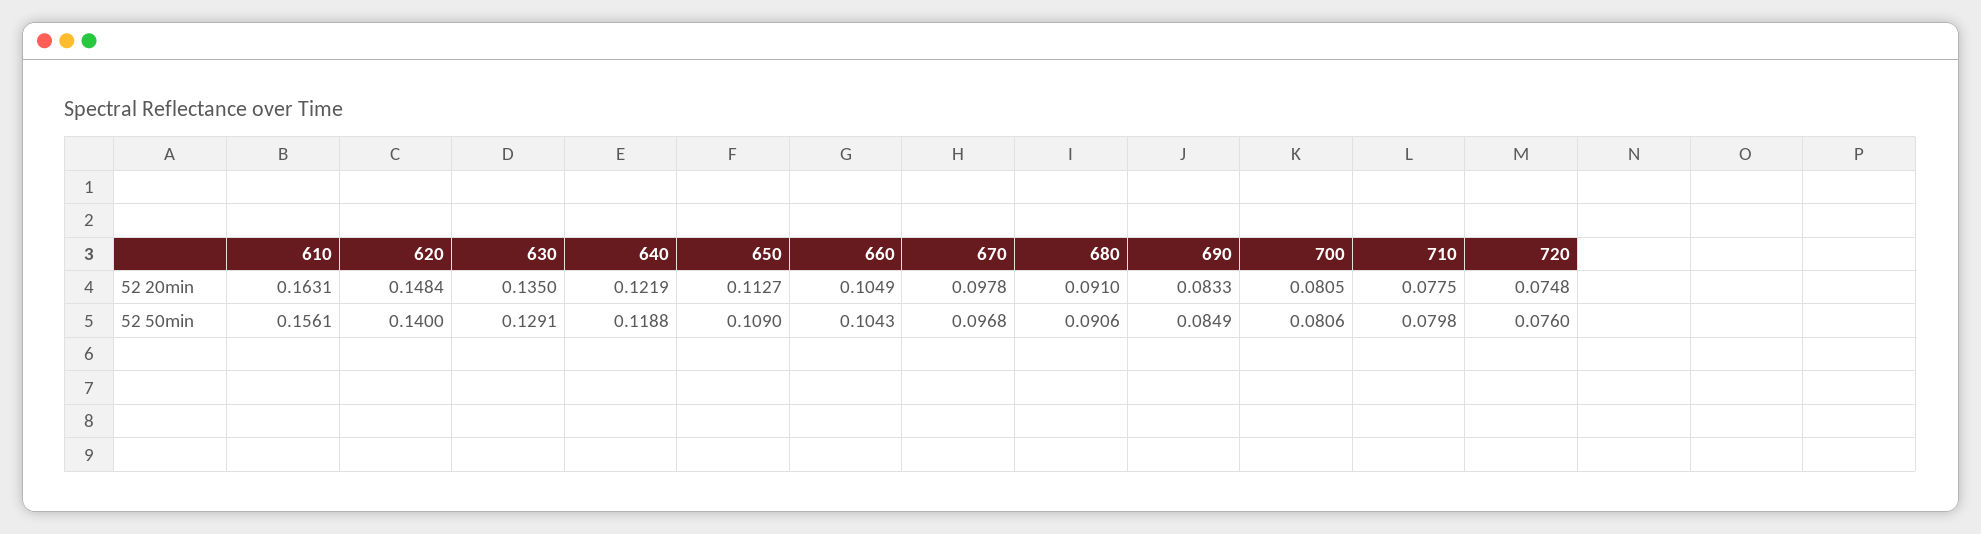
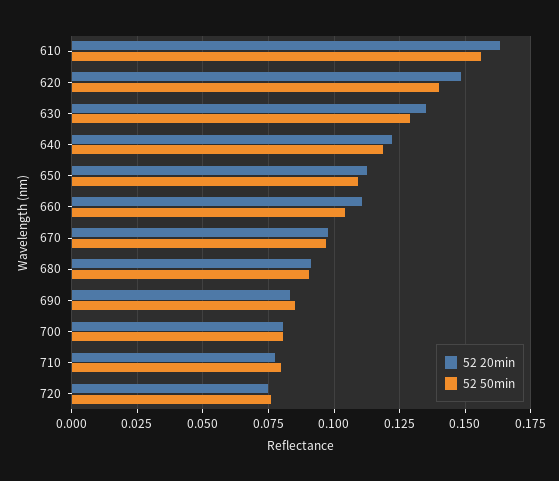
  {
    "52 20min": {
      "610": 0.1631,
      "620": 0.1484,
      "630": 0.135,
      "640": 0.1219,
      "650": 0.1127,
-     "660": 0.1049,
+     "660": 0.11,
      "670": 0.0978,
      "680": 0.091,
      "690": 0.0833,
      "700": 0.0805,
      "710": 0.0775,
      "720": 0.0748
    },
    "52 50min": {
      "610": 0.1561,
      "620": 0.14,
      "630": 0.1291,
      "640": 0.1188,
      "650": 0.109,
      "660": 0.1043,
      "670": 0.0968,
      "680": 0.0906,
      "690": 0.0849,
      "700": 0.0806,
      "710": 0.0798,
      "720": 0.076
    }
  }

